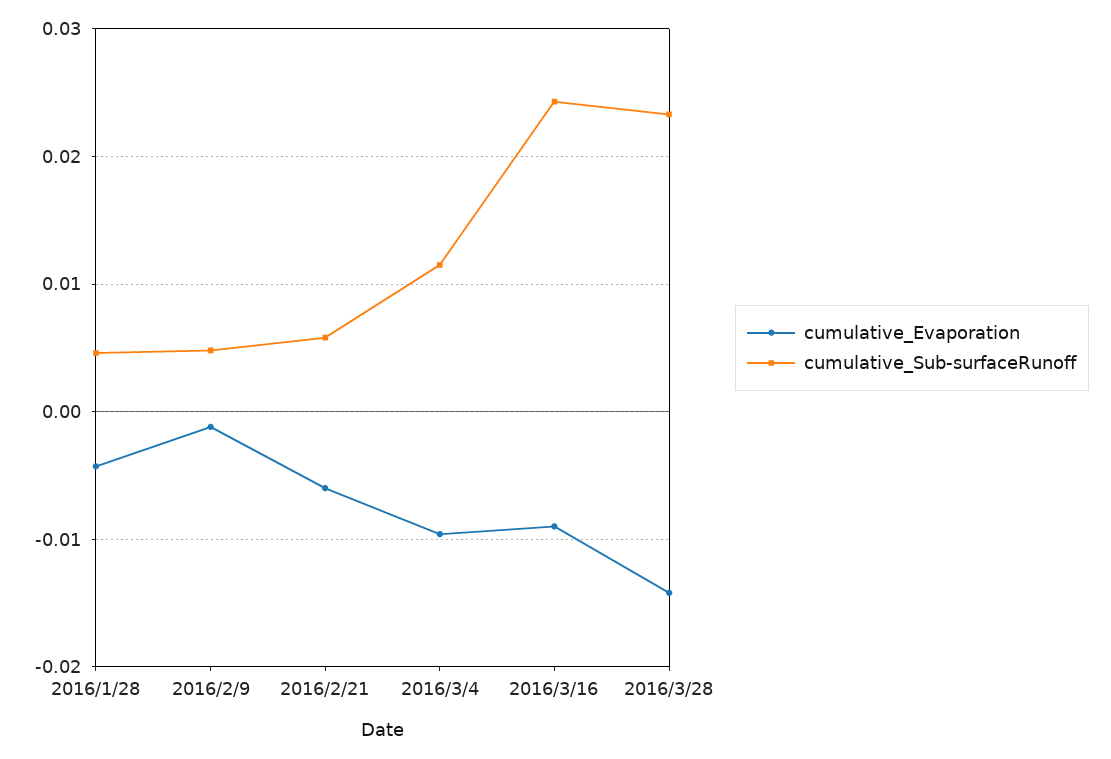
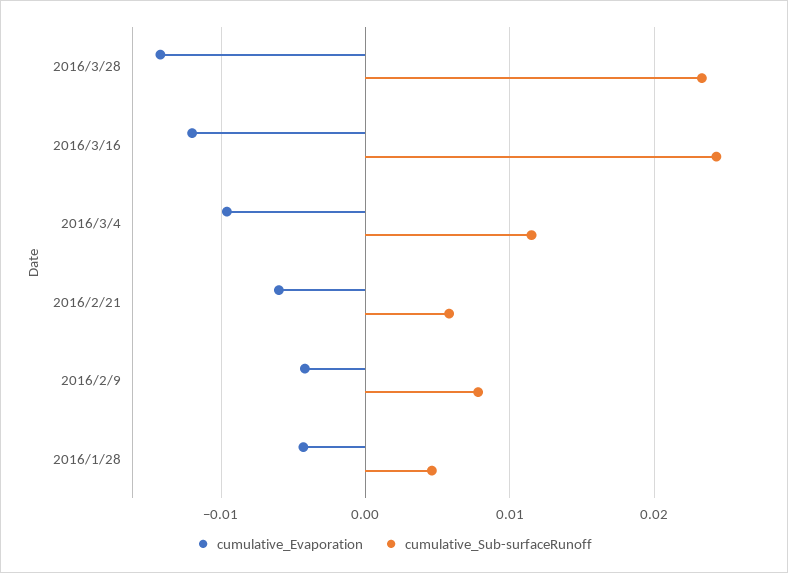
  {
    "cumulative_Evaporation": {
      "2016/1/28": -0.004,
-     "2016/2/9": -0.001,
+     "2016/2/9": -0.004,
      "2016/2/21": -0.006,
      "2016/3/4": -0.01,
-     "2016/3/16": -0.009,
+     "2016/3/16": -0.012,
      "2016/3/28": -0.014
    },
    "cumulative_Sub-surfaceRunoff": {
      "2016/1/28": 0.005,
-     "2016/2/9": 0.005,
+     "2016/2/9": 0.008,
      "2016/2/21": 0.006,
      "2016/3/4": 0.012,
      "2016/3/16": 0.024,
      "2016/3/28": 0.023
    }
  }

